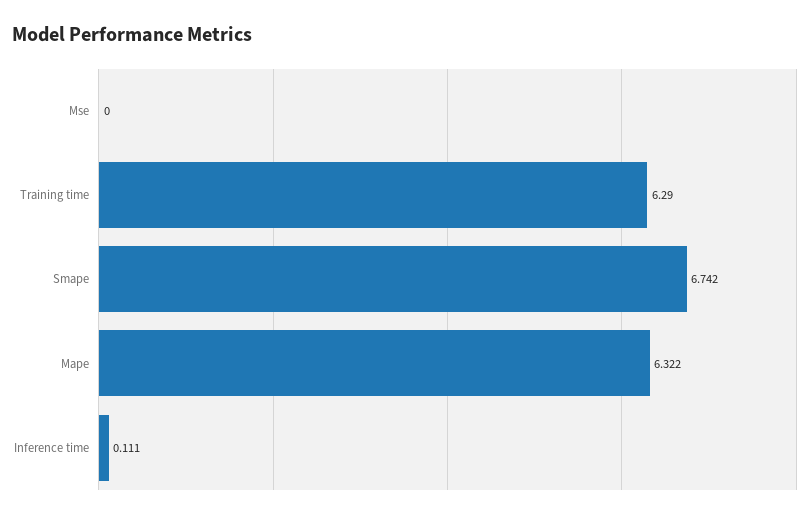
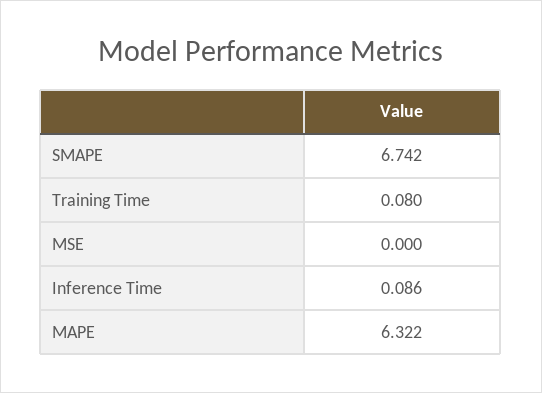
  {
    "Mse": 0,
-   "Training time": 6.29,
+   "Training time": 0.08,
    "Smape": 6.742,
    "Mape": 6.322,
-   "Inference time": 0.111
+   "Inference time": 0.086
  }

